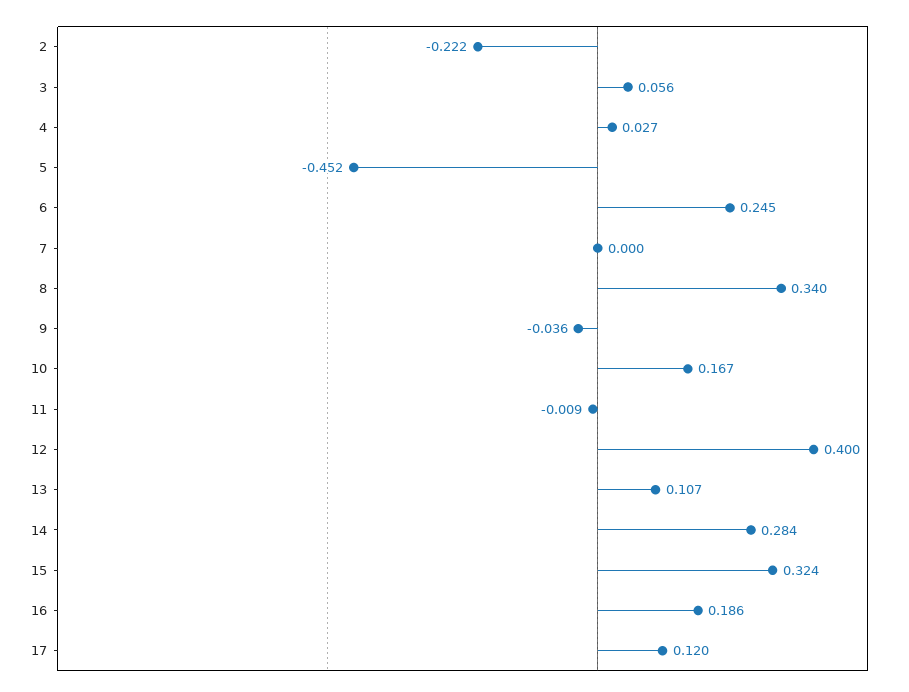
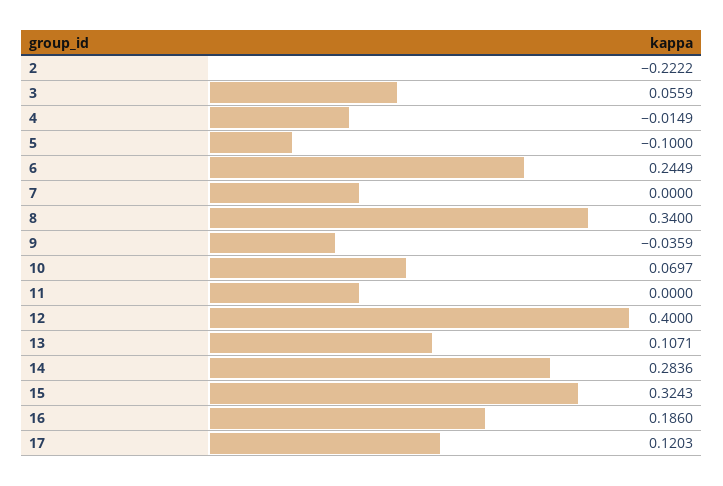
  {
    "2": -0.2222,
    "3": 0.0559,
-   "4": 0.027,
+   "4": -0.0149,
-   "5": -0.452,
+   "5": -0.1,
    "6": 0.2449,
    "7": 0,
    "8": 0.34,
    "9": -0.0359,
-   "10": 0.167,
+   "10": 0.0697,
-   "11": -0.009,
+   "11": 0,
    "12": 0.4,
    "13": 0.1071,
    "14": 0.2836,
    "15": 0.3243,
    "16": 0.186,
    "17": 0.1203
  }

